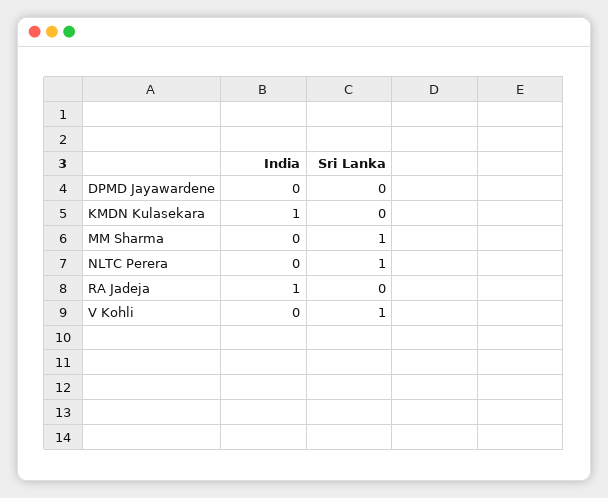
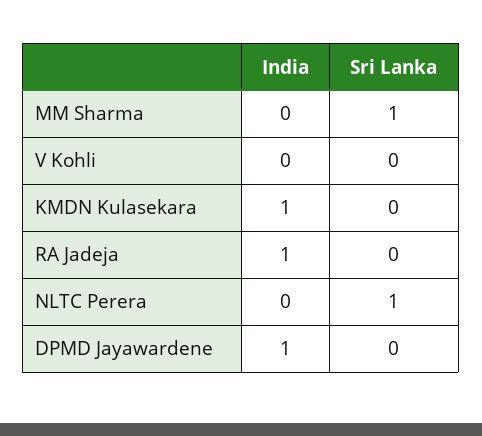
  {
    "India": {
-     "DPMD Jayawardene": 0,
+     "DPMD Jayawardene": 1,
      "KMDN Kulasekara": 1,
      "MM Sharma": 0,
      "NLTC Perera": 0,
      "RA Jadeja": 1,
      "V Kohli": 0
    },
    "Sri Lanka": {
      "DPMD Jayawardene": 0,
      "KMDN Kulasekara": 0,
      "MM Sharma": 1,
      "NLTC Perera": 1,
      "RA Jadeja": 0,
-     "V Kohli": 1
+     "V Kohli": 0
    }
  }

